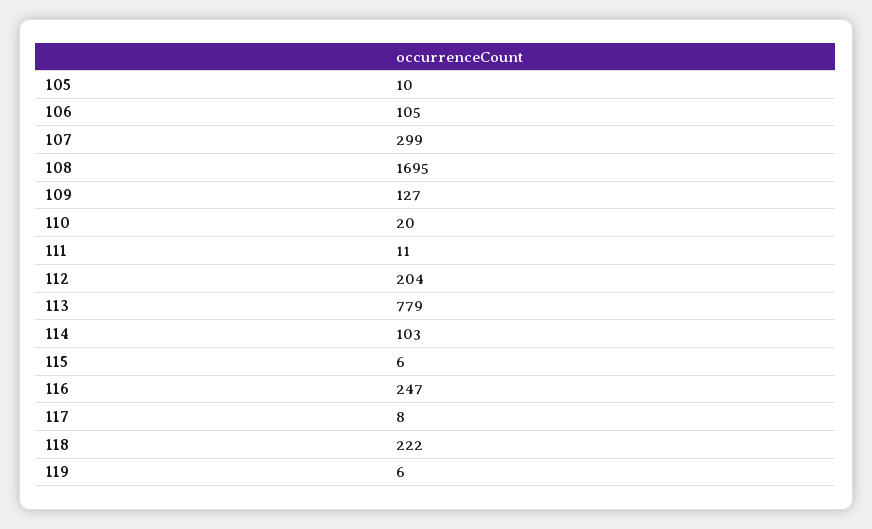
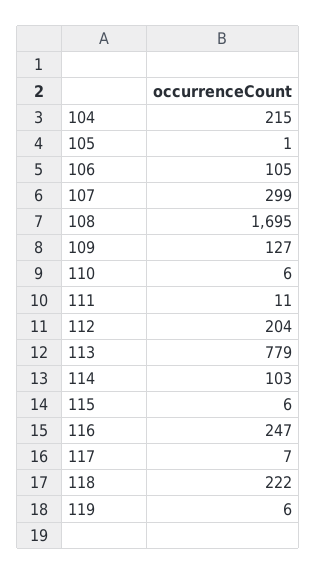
  {
-   "105": 10,
+   "105": 1,
    "106": 105,
    "107": 299,
    "108": 1695,
    "109": 127,
-   "110": 20,
+   "110": 6,
    "111": 11,
    "112": 204,
    "113": 779,
    "114": 103,
    "115": 6,
    "116": 247,
-   "117": 8,
+   "117": 7,
    "118": 222,
-   "119": 6
+   "119": 6,
+   "104": 215
  }

